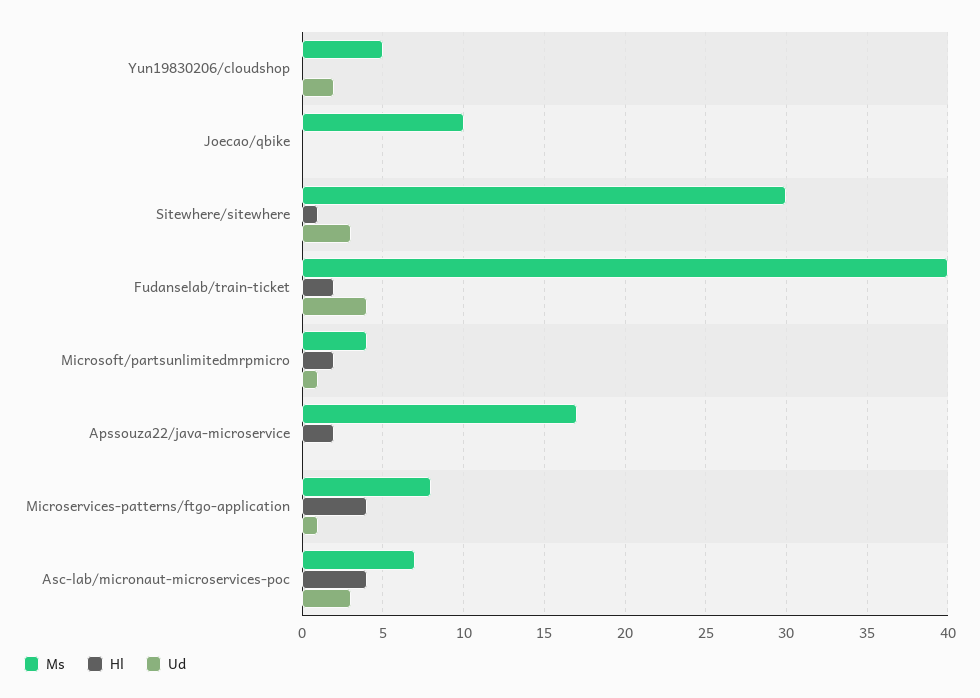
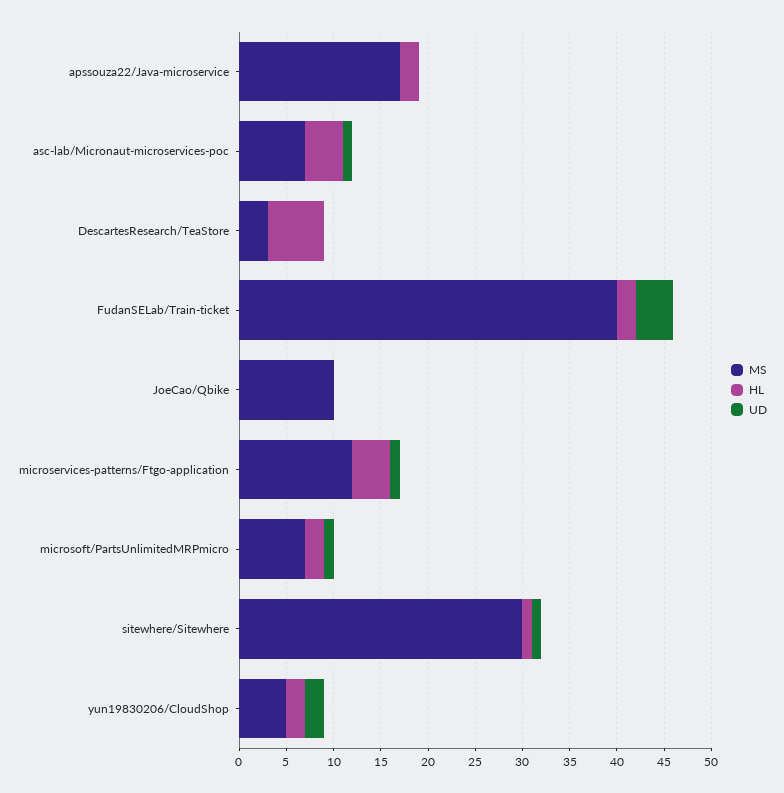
  {
    "Ms": {
      "Yun19830206/cloudshop": 5,
      "Joecao/qbike": 10,
      "Sitewhere/sitewhere": 30,
      "Fudanselab/train-ticket": 40,
-     "Microsoft/partsunlimitedmrpmicro": 4,
+     "Microsoft/partsunlimitedmrpmicro": 7,
      "Apssouza22/java-microservice": 17,
-     "Microservices-patterns/ftgo-application": 8,
+     "Microservices-patterns/ftgo-application": 12,
-     "Asc-lab/micronaut-microservices-poc": 7
+     "Asc-lab/micronaut-microservices-poc": 7,
+     "DescartesResearch/TeaStore": 3
    },
    "Hl": {
-     "Yun19830206/cloudshop": 0,
+     "Yun19830206/cloudshop": 2,
      "Joecao/qbike": 0,
      "Sitewhere/sitewhere": 1,
      "Fudanselab/train-ticket": 2,
      "Microsoft/partsunlimitedmrpmicro": 2,
      "Apssouza22/java-microservice": 2,
      "Microservices-patterns/ftgo-application": 4,
-     "Asc-lab/micronaut-microservices-poc": 4
+     "Asc-lab/micronaut-microservices-poc": 4,
+     "DescartesResearch/TeaStore": 6
    },
    "Ud": {
      "Yun19830206/cloudshop": 2,
      "Joecao/qbike": 0,
-     "Sitewhere/sitewhere": 3,
+     "Sitewhere/sitewhere": 1,
      "Fudanselab/train-ticket": 4,
      "Microsoft/partsunlimitedmrpmicro": 1,
      "Apssouza22/java-microservice": 0,
      "Microservices-patterns/ftgo-application": 1,
-     "Asc-lab/micronaut-microservices-poc": 3
+     "Asc-lab/micronaut-microservices-poc": 1,
+     "DescartesResearch/TeaStore": 0
    }
  }

